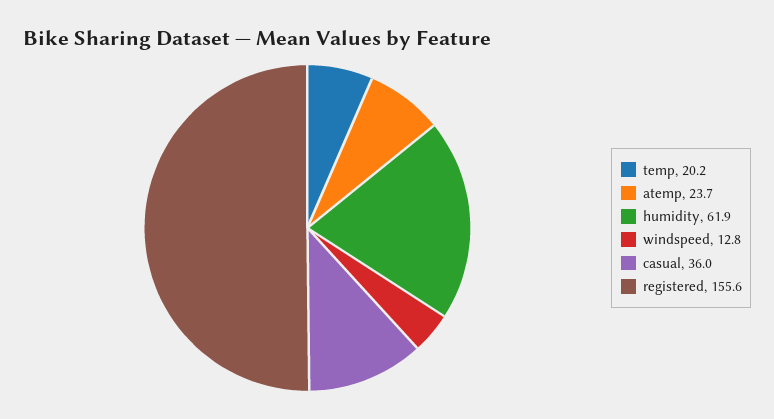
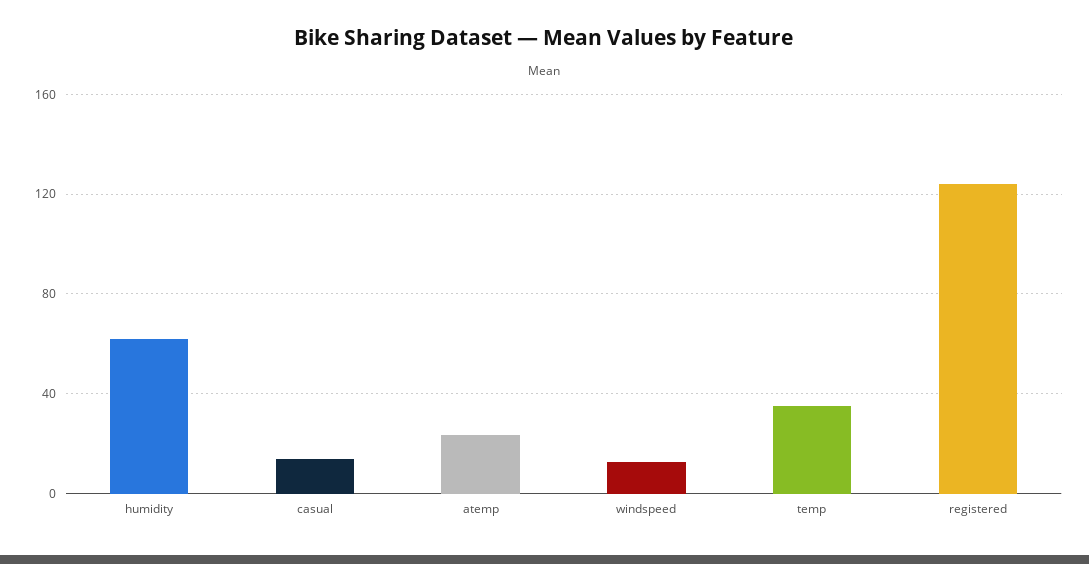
  {
-   "temp": 20.2,
+   "temp": 35,
    "atemp": 23.7,
    "humidity": 61.9,
    "windspeed": 12.8,
-   "casual": 36,
+   "casual": 15,
-   "registered": 155.6
+   "registered": 125
  }

